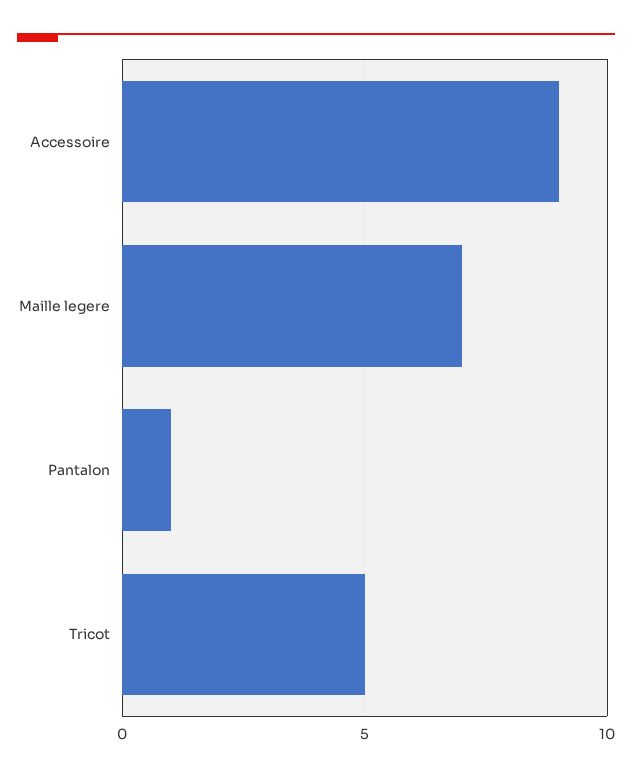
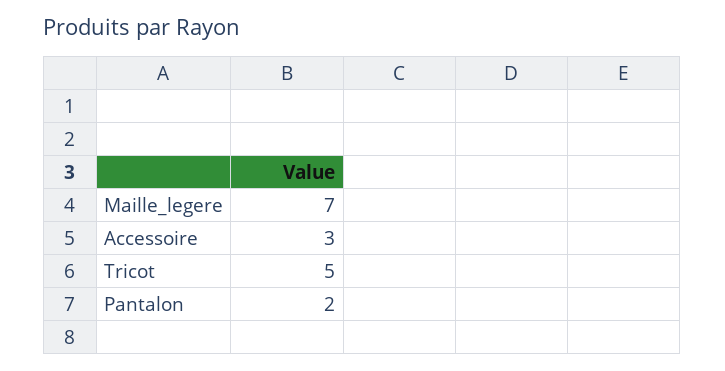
  {
-   "Accessoire": 9,
+   "Accessoire": 3,
    "Maille legere": 7,
-   "Pantalon": 1,
+   "Pantalon": 2,
    "Tricot": 5
  }

